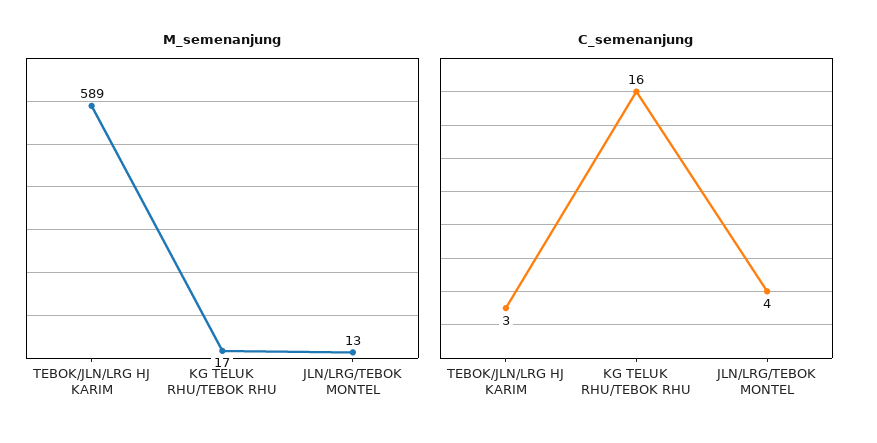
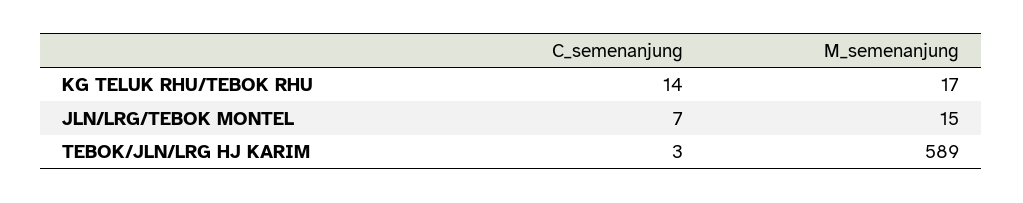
  {
    "M_semenanjung": {
      "TEBOK/JLN/LRG HJ KARIM": 589,
      "KG TELUK RHU/TEBOK RHU": 17,
-     "JLN/LRG/TEBOK MONTEL": 13
+     "JLN/LRG/TEBOK MONTEL": 15
    },
    "C_semenanjung": {
      "TEBOK/JLN/LRG HJ KARIM": 3,
-     "KG TELUK RHU/TEBOK RHU": 16,
+     "KG TELUK RHU/TEBOK RHU": 14,
-     "JLN/LRG/TEBOK MONTEL": 4
+     "JLN/LRG/TEBOK MONTEL": 7
    }
  }

